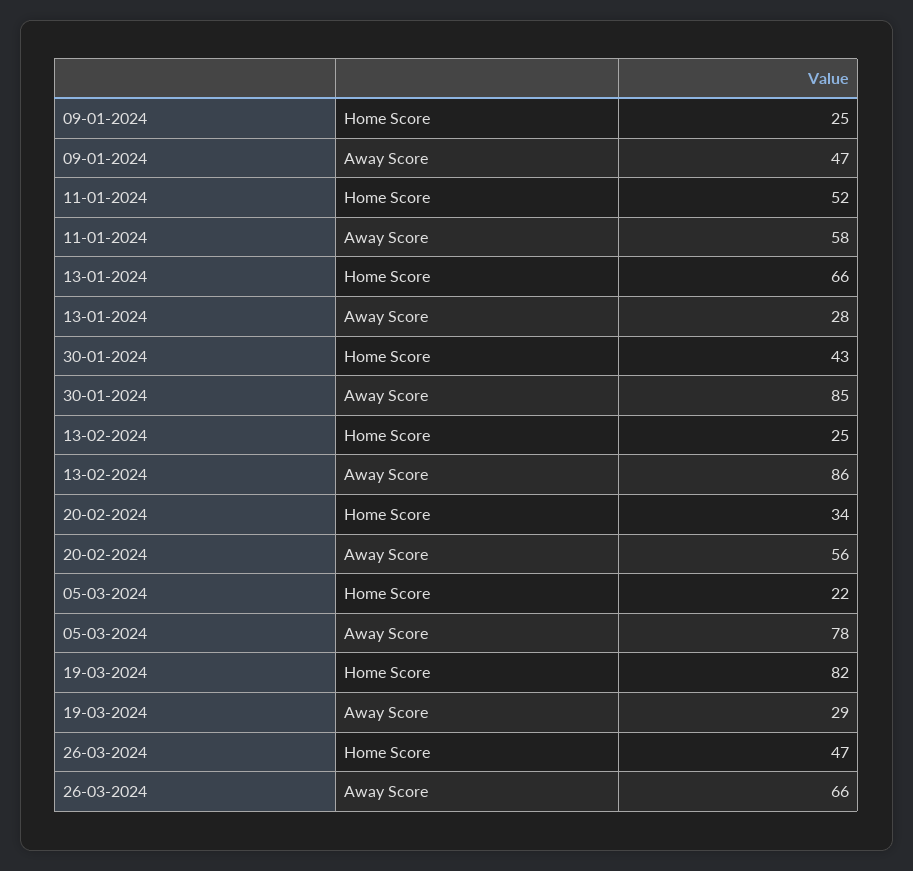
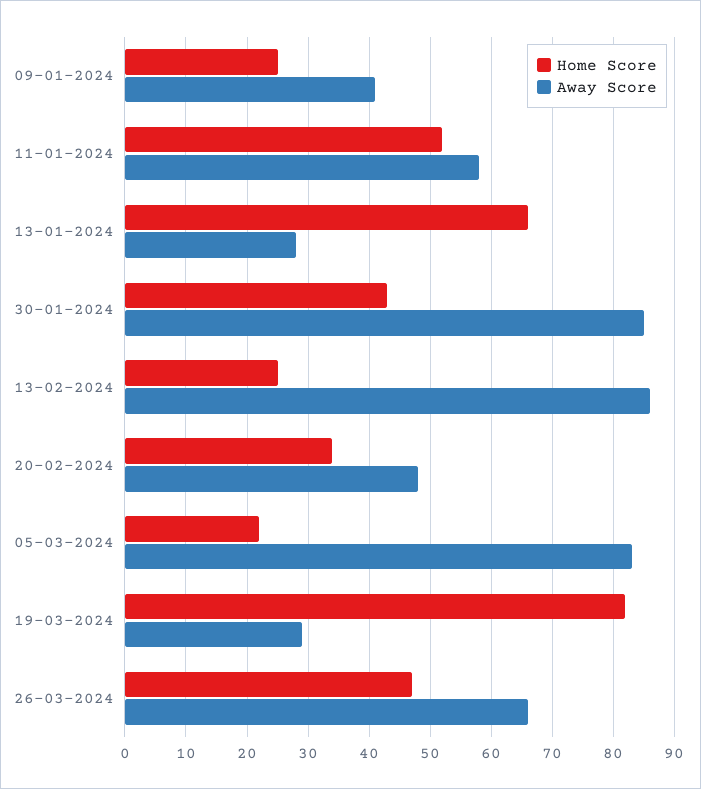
  {
    "Home Score": {
      "09-01-2024": 25,
      "11-01-2024": 52,
      "13-01-2024": 66,
      "30-01-2024": 43,
      "13-02-2024": 25,
      "20-02-2024": 34,
      "05-03-2024": 22,
      "19-03-2024": 82,
      "26-03-2024": 47
    },
    "Away Score": {
-     "09-01-2024": 47,
+     "09-01-2024": 41,
      "11-01-2024": 58,
      "13-01-2024": 28,
      "30-01-2024": 85,
      "13-02-2024": 86,
-     "20-02-2024": 56,
+     "20-02-2024": 48,
-     "05-03-2024": 78,
+     "05-03-2024": 83,
      "19-03-2024": 29,
      "26-03-2024": 66
    }
  }

